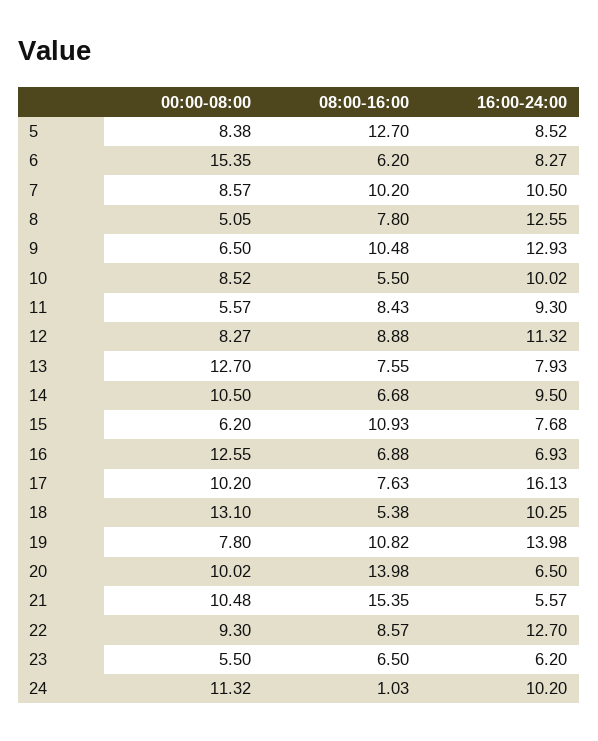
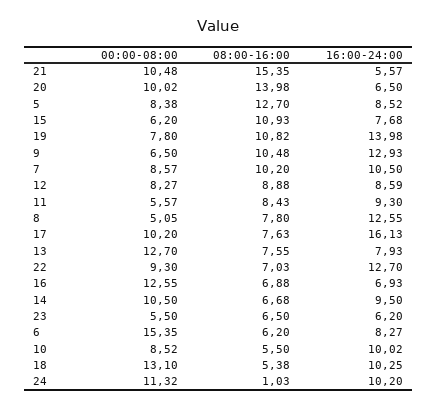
  {
    "00:00-08:00": {
      "5": 8.38,
      "6": 15.35,
      "7": 8.57,
      "8": 5.05,
      "9": 6.5,
      "10": 8.52,
      "11": 5.57,
      "12": 8.27,
      "13": 12.7,
      "14": 10.5,
      "15": 6.2,
      "16": 12.55,
      "17": 10.2,
      "18": 13.1,
      "19": 7.8,
      "20": 10.02,
      "21": 10.48,
      "22": 9.3,
      "23": 5.5,
      "24": 11.32
    },
    "08:00-16:00": {
      "5": 12.7,
      "6": 6.2,
      "7": 10.2,
      "8": 7.8,
      "9": 10.48,
      "10": 5.5,
      "11": 8.43,
      "12": 8.88,
      "13": 7.55,
      "14": 6.68,
      "15": 10.93,
      "16": 6.88,
      "17": 7.63,
      "18": 5.38,
      "19": 10.82,
      "20": 13.98,
      "21": 15.35,
-     "22": 8.57,
+     "22": 7.03,
      "23": 6.5,
      "24": 1.03
    },
    "16:00-24:00": {
      "5": 8.52,
      "6": 8.27,
      "7": 10.5,
      "8": 12.55,
      "9": 12.93,
      "10": 10.02,
      "11": 9.3,
-     "12": 11.32,
+     "12": 8.59,
      "13": 7.93,
      "14": 9.5,
      "15": 7.68,
      "16": 6.93,
      "17": 16.13,
      "18": 10.25,
      "19": 13.98,
      "20": 6.5,
      "21": 5.57,
      "22": 12.7,
      "23": 6.2,
      "24": 10.2
    }
  }

